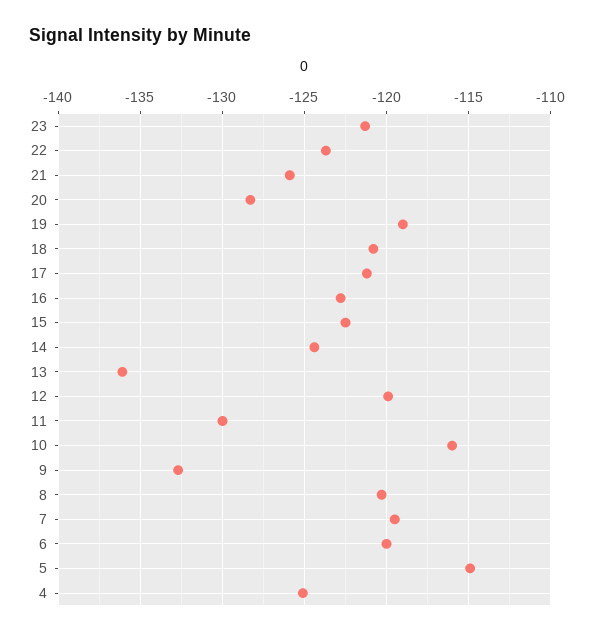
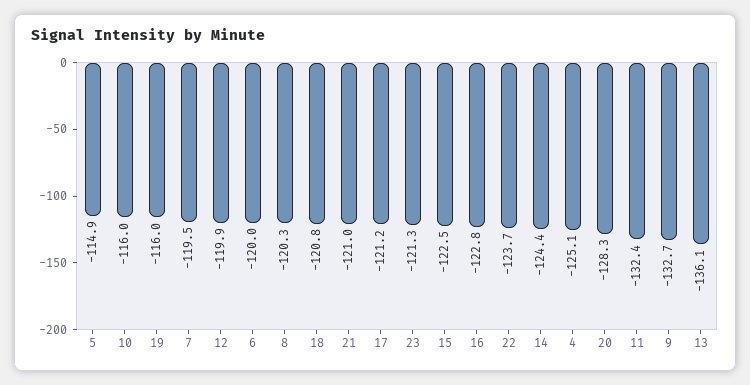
  {
    "23": -121.3,
    "22": -123.7,
-   "21": -126,
+   "21": -121,
    "20": -128.3,
-   "19": -119,
+   "19": -116,
    "18": -120.8,
    "17": -121.2,
    "16": -122.8,
    "15": -122.5,
    "14": -124.4,
    "13": -136.1,
    "12": -119.9,
-   "11": -130,
+   "11": -132.4,
    "10": -116,
    "9": -132.7,
    "8": -120.3,
    "7": -119.5,
    "6": -120,
    "5": -114.9,
    "4": -125.1
  }

